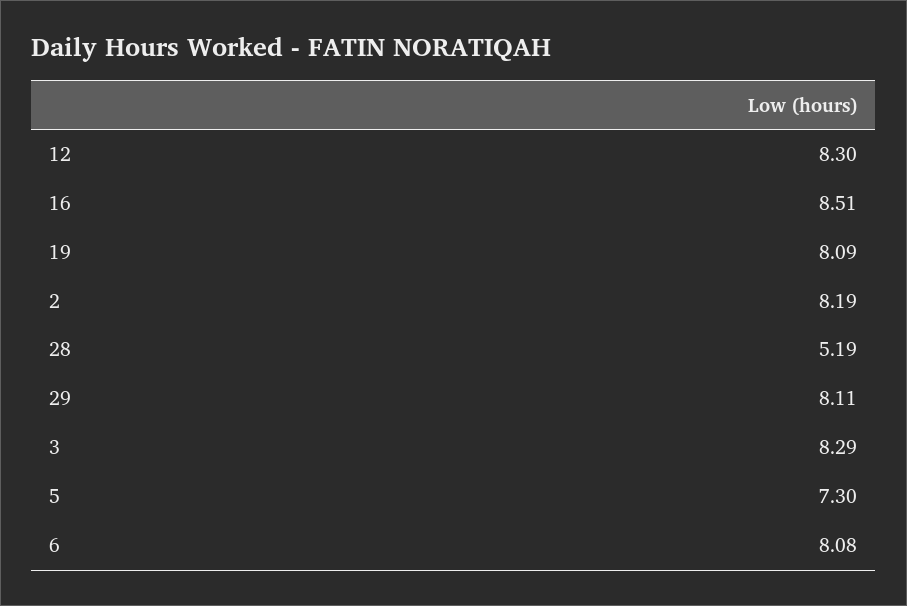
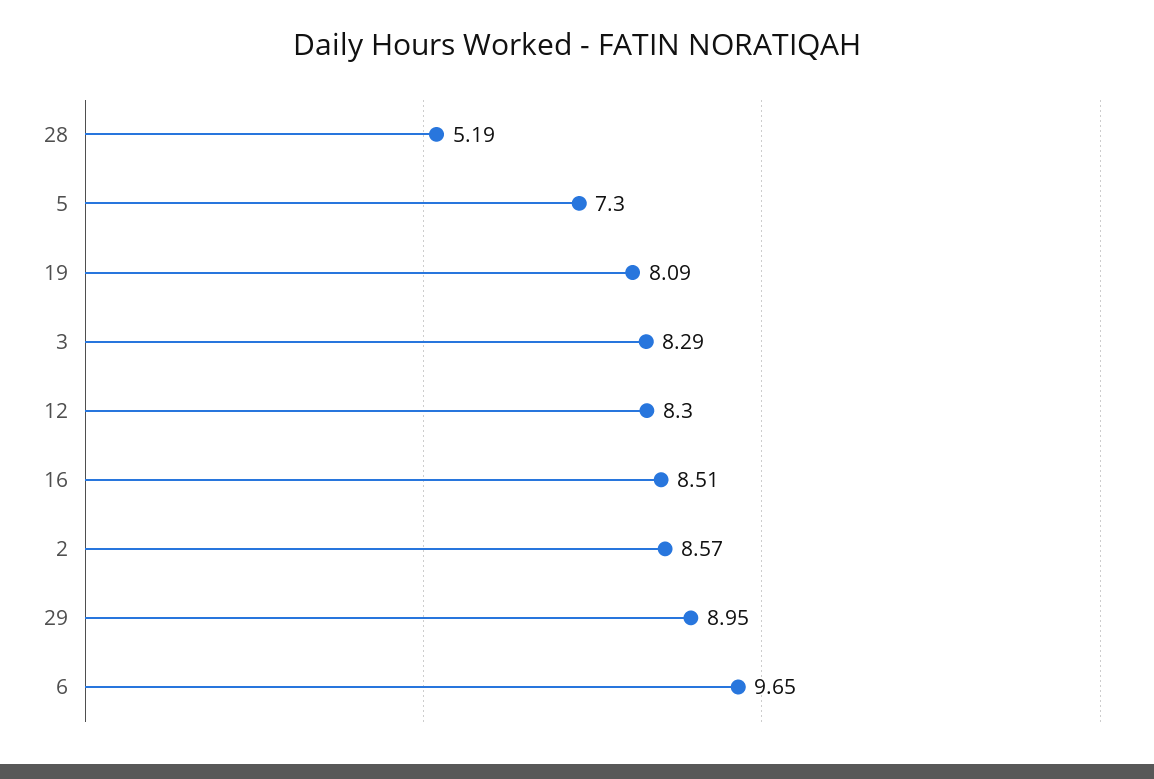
  {
    "12": 8.3,
    "16": 8.51,
    "19": 8.09,
-   "2": 8.19,
+   "2": 8.57,
    "28": 5.19,
-   "29": 8.11,
+   "29": 8.95,
    "3": 8.29,
    "5": 7.3,
-   "6": 8.08
+   "6": 9.65
  }

